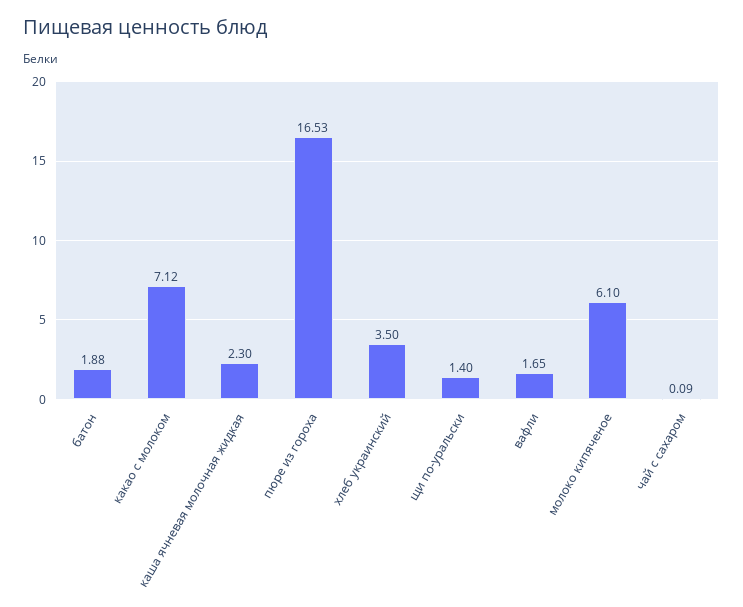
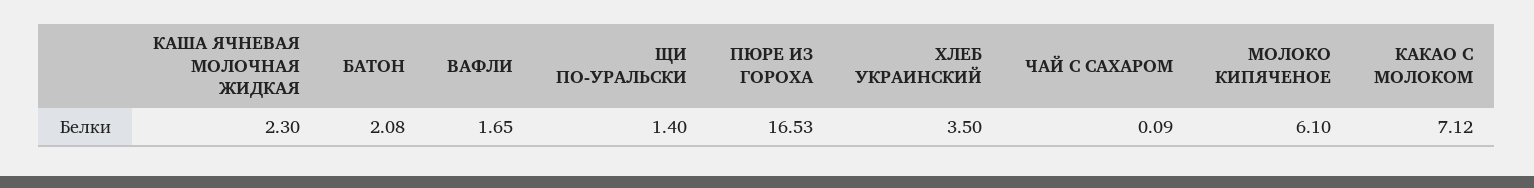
  {
-   "батон": 1.88,
+   "батон": 2.08,
    "какао с молоком": 7.12,
    "каша ячневая молочная жидкая": 2.3,
    "пюре из гороха": 16.53,
    "хлеб украинский": 3.5,
    "щи по-уральски": 1.4,
    "вафли": 1.65,
    "молоко кипяченое": 6.1,
    "чай с сахаром": 0.09
  }

